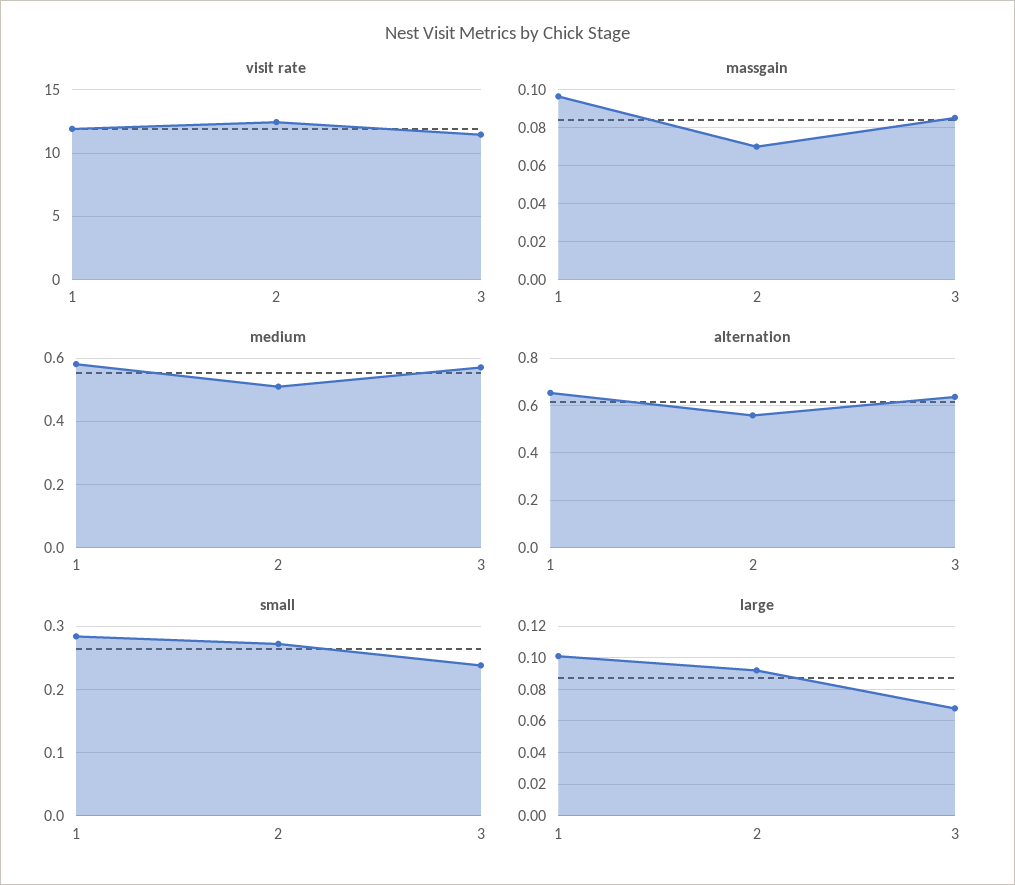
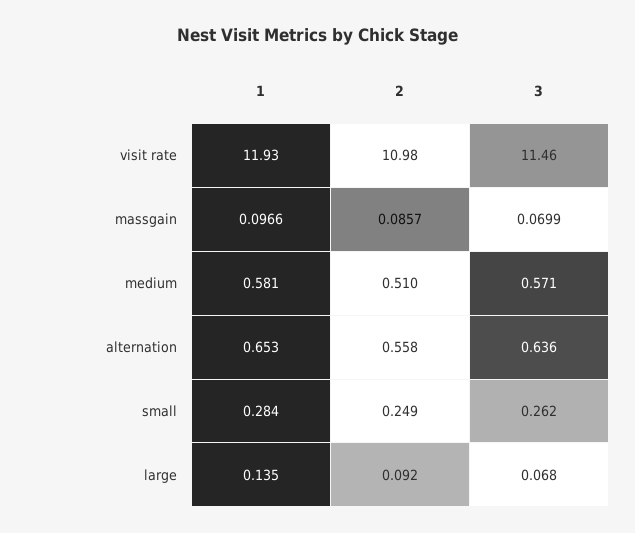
  {
    "visit rate": {
      "1": 11.93,
-     "2": 12.5,
+     "2": 10.98,
      "3": 11.46
    },
    "massgain": {
      "1": 0.0966,
-     "2": 0.07,
+     "2": 0.0857,
-     "3": 0.085
+     "3": 0.0699
    },
    "medium": {
      "1": 0.581,
      "2": 0.51,
      "3": 0.571
    },
    "alternation": {
      "1": 0.653,
      "2": 0.558,
      "3": 0.636
    },
    "small": {
      "1": 0.284,
-     "2": 0.27,
+     "2": 0.249,
-     "3": 0.24
+     "3": 0.262
    },
    "large": {
-     "1": 0.1,
+     "1": 0.135,
      "2": 0.092,
      "3": 0.068
    }
  }

